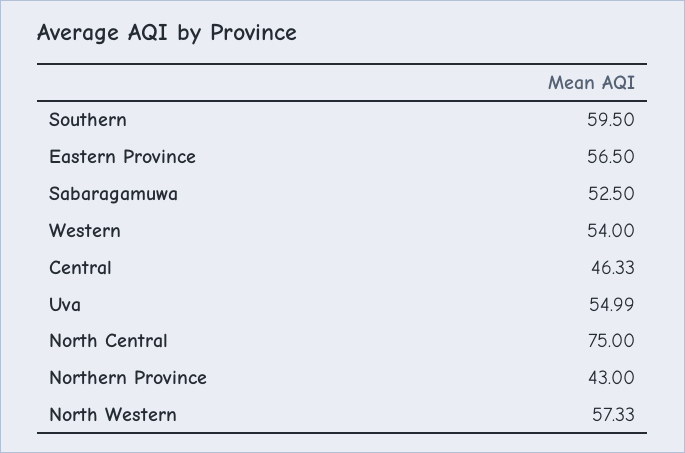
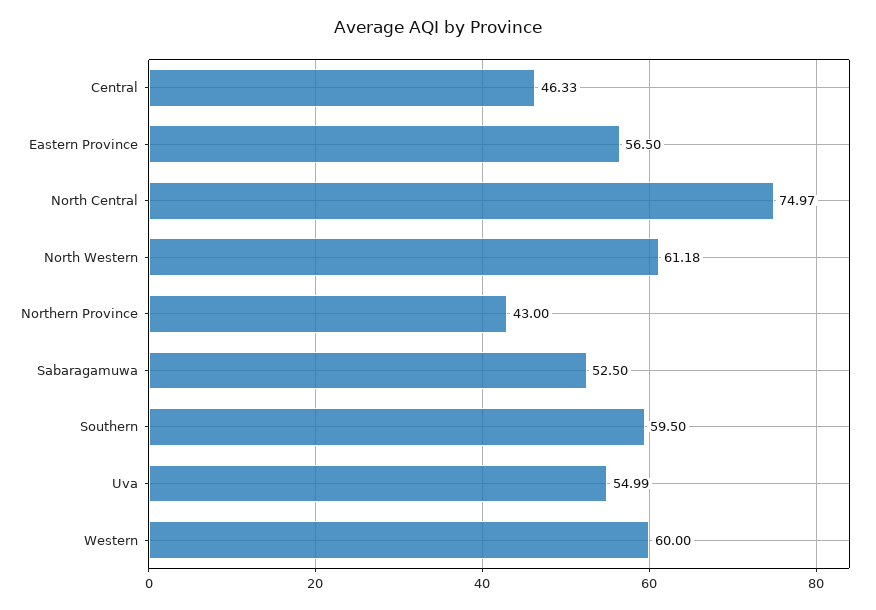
  {
    "Southern": 59.5,
    "Eastern Province": 56.5,
    "Sabaragamuwa": 52.5,
-   "Western": 54,
+   "Western": 60,
    "Central": 46.33,
    "Uva": 54.99,
-   "North Central": 75,
+   "North Central": 74.97,
    "Northern Province": 43,
-   "North Western": 57.33
+   "North Western": 61.18
  }

